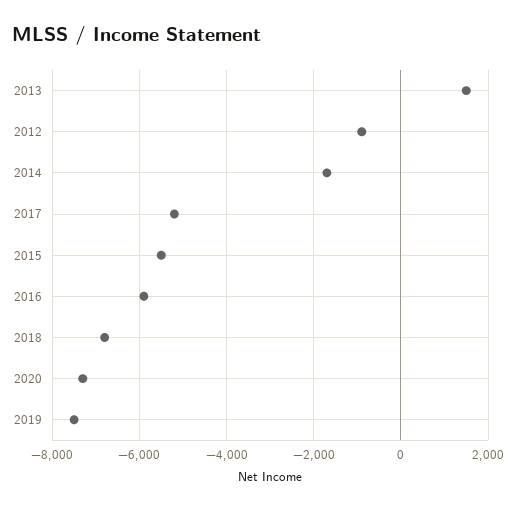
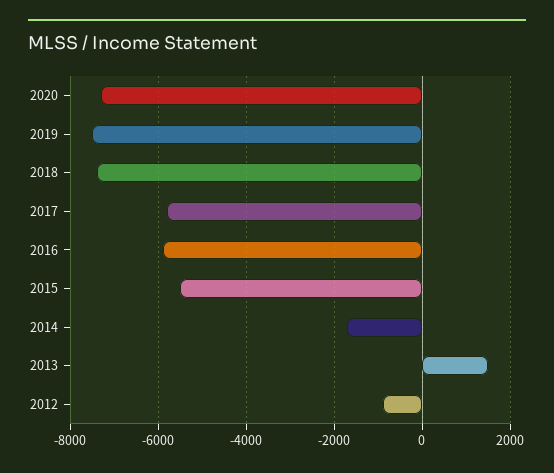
  {
    "2013": 1600,
    "2012": -1000,
    "2014": -1800,
-   "2017": -5200,
+   "2017": -5800,
    "2015": -5600,
    "2016": -6000,
-   "2018": -6800,
+   "2018": -7400,
    "2020": -7400,
    "2019": -7600
  }

